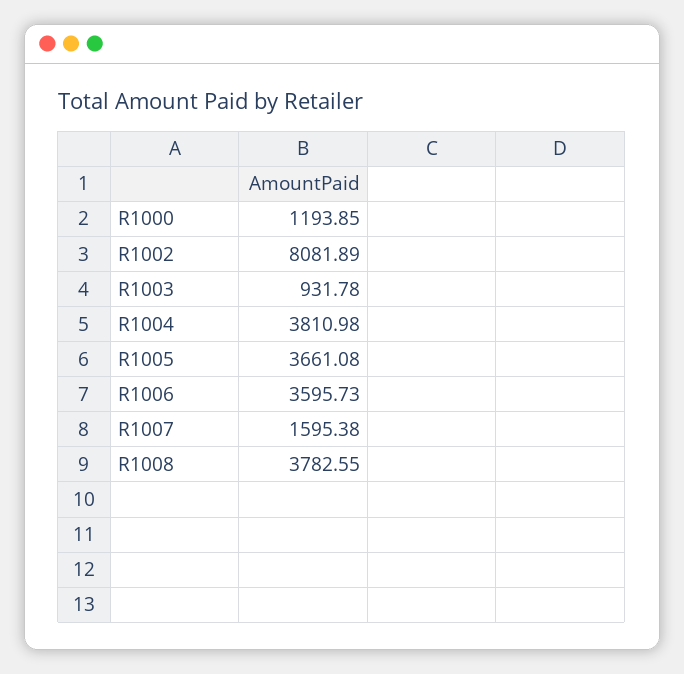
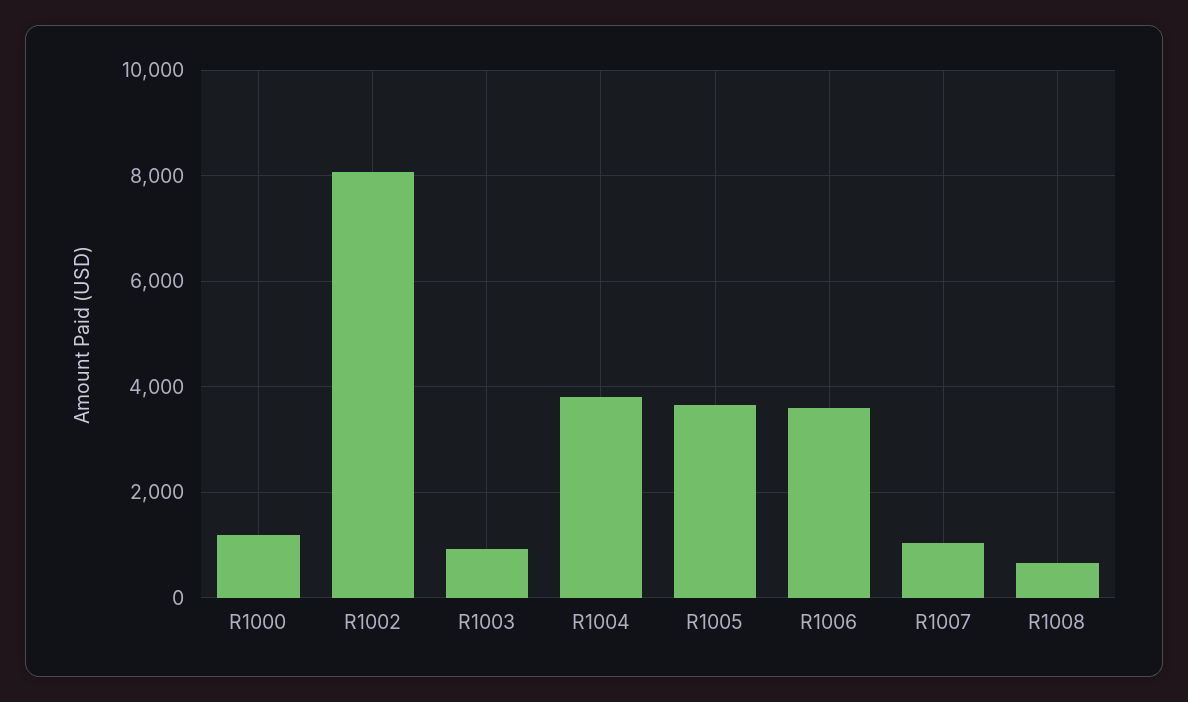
  {
    "R1000": 1193.85,
    "R1002": 8081.89,
    "R1003": 931.78,
    "R1004": 3810.98,
    "R1005": 3661.08,
    "R1006": 3595.73,
-   "R1007": 1595.38,
+   "R1007": 1000,
-   "R1008": 3782.55
+   "R1008": 600
  }

